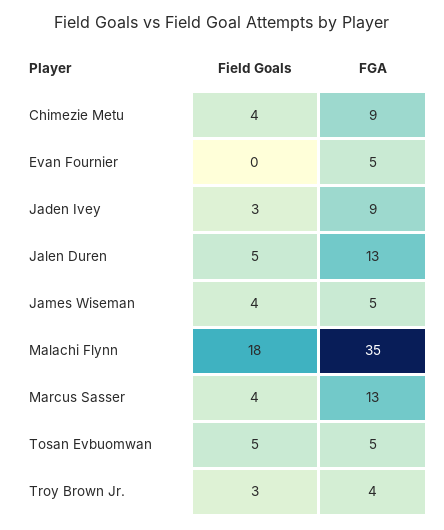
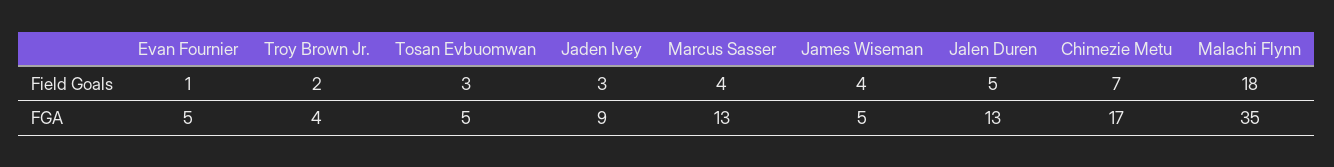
  {
    "Field Goals": {
-     "Chimezie Metu": 4,
+     "Chimezie Metu": 7,
-     "Evan Fournier": 0,
+     "Evan Fournier": 1,
      "Jaden Ivey": 3,
      "Jalen Duren": 5,
      "James Wiseman": 4,
      "Malachi Flynn": 18,
      "Marcus Sasser": 4,
-     "Tosan Evbuomwan": 5,
+     "Tosan Evbuomwan": 3,
-     "Troy Brown Jr.": 3
+     "Troy Brown Jr.": 2
    },
    "FGA": {
-     "Chimezie Metu": 9,
+     "Chimezie Metu": 17,
      "Evan Fournier": 5,
      "Jaden Ivey": 9,
      "Jalen Duren": 13,
      "James Wiseman": 5,
      "Malachi Flynn": 35,
      "Marcus Sasser": 13,
      "Tosan Evbuomwan": 5,
      "Troy Brown Jr.": 4
    }
  }

